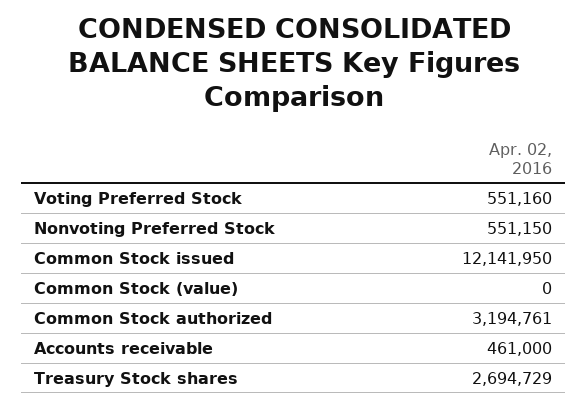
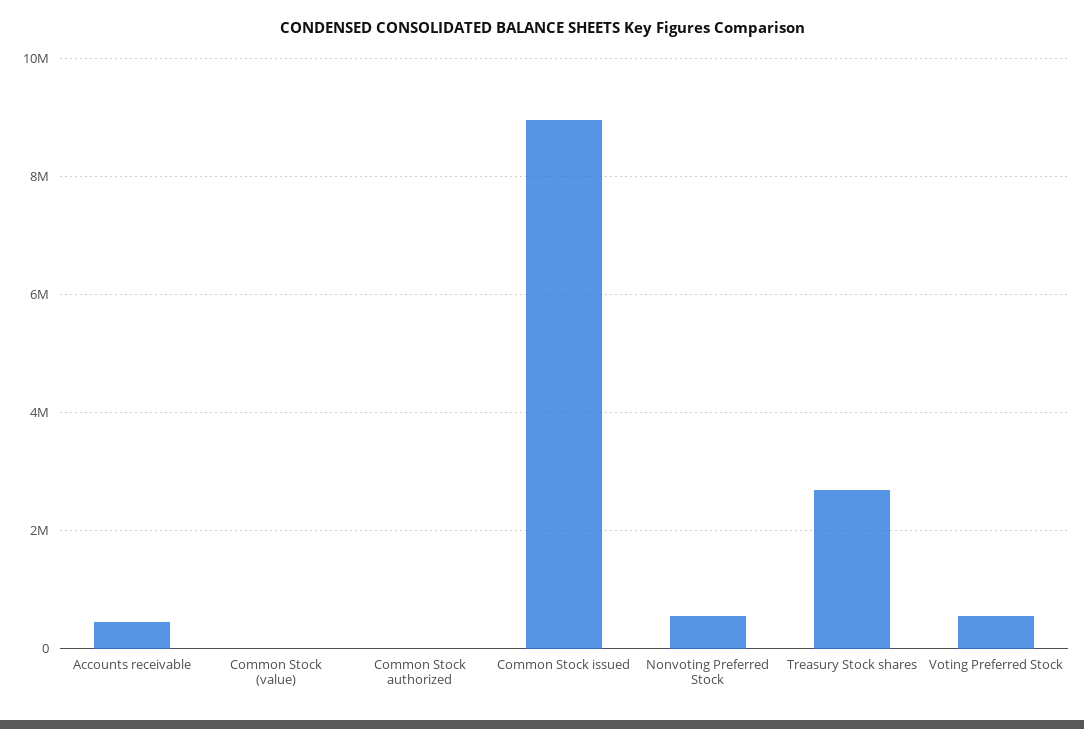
  {
    "Voting Preferred Stock": 551160,
    "Nonvoting Preferred Stock": 551150,
-   "Common Stock issued": 12141950,
+   "Common Stock issued": 9000000,
    "Common Stock (value)": 0,
-   "Common Stock authorized": 3194761,
+   "Common Stock authorized": 0,
    "Accounts receivable": 461000,
    "Treasury Stock shares": 2694729
  }

